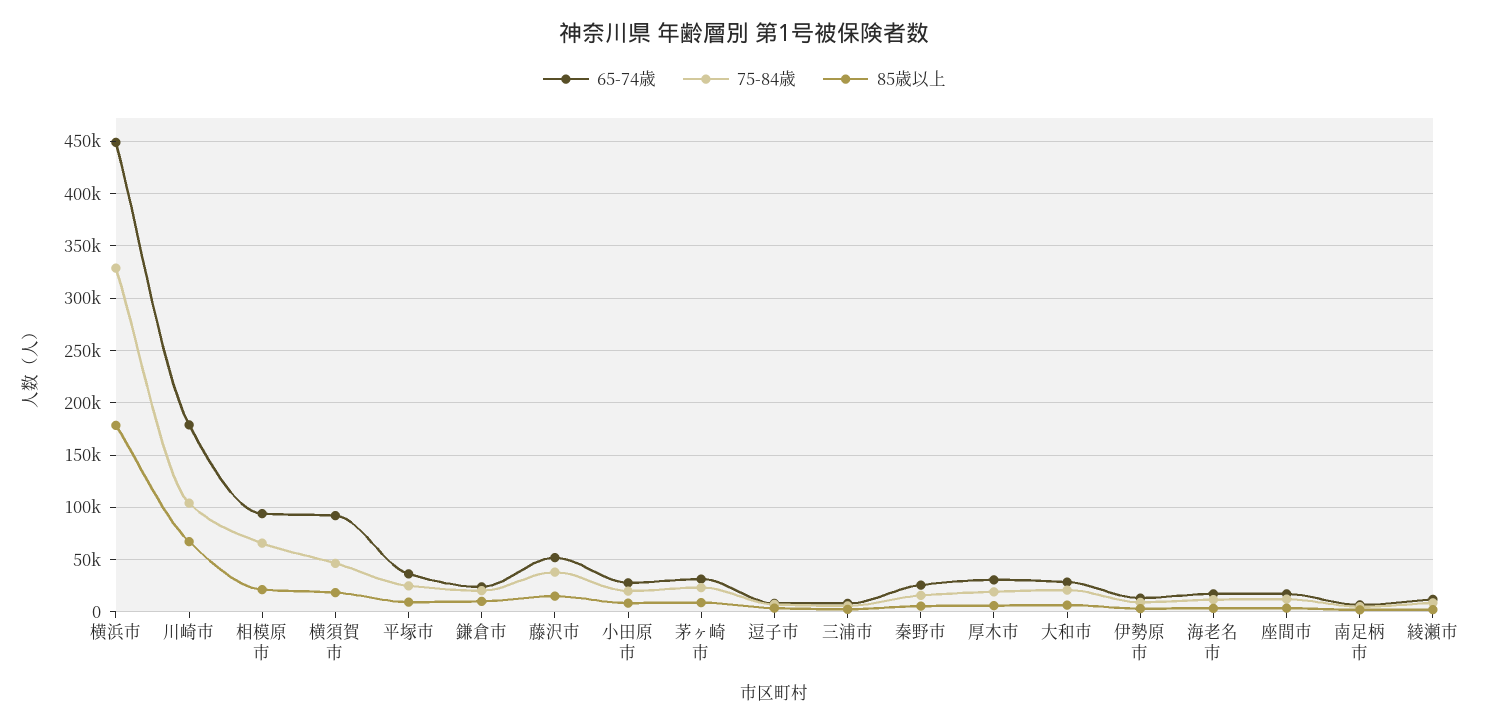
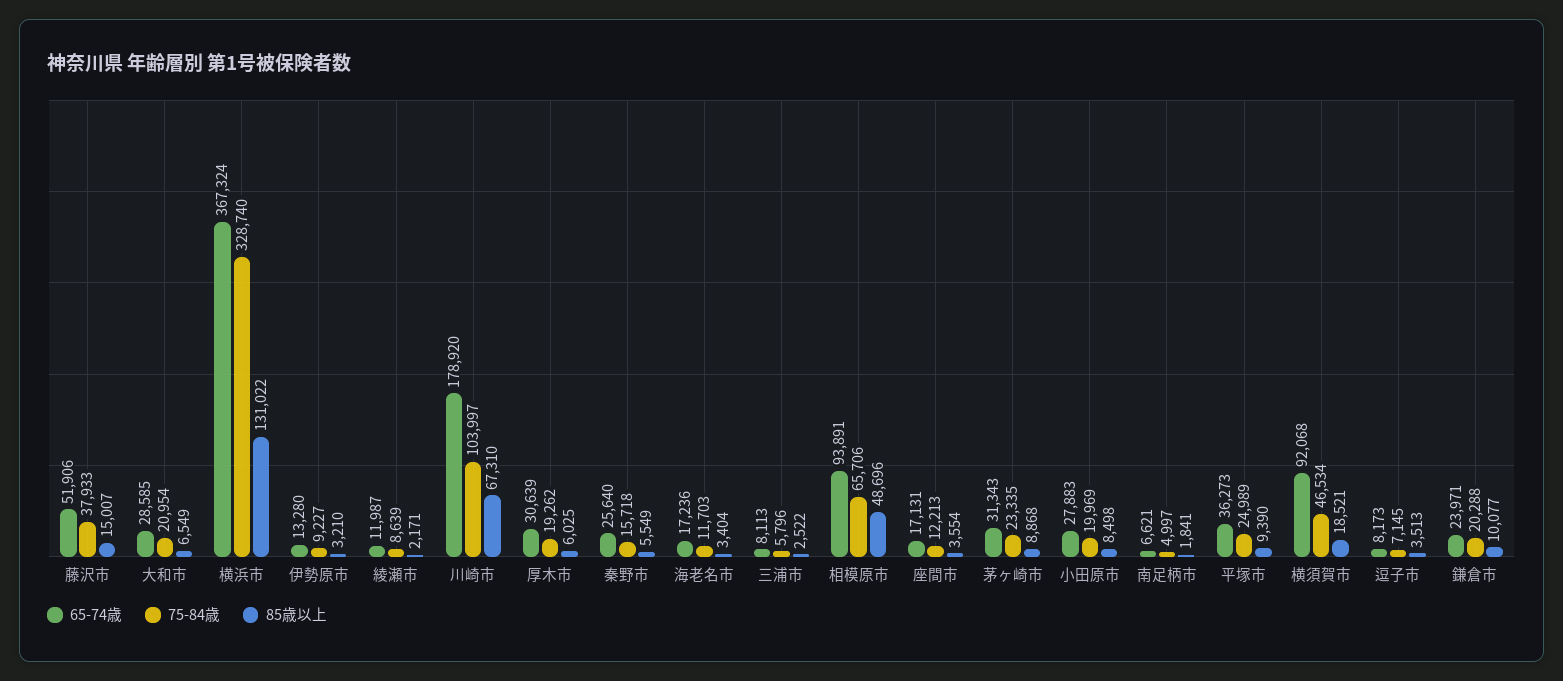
  {
    "65-74歳": {
-     "横浜市": 450000,
+     "横浜市": 367324,
      "川崎市": 178920,
      "相模原市": 93891,
      "横須賀市": 92068,
      "平塚市": 36273,
      "鎌倉市": 23971,
      "藤沢市": 51906,
      "小田原市": 27883,
      "茅ヶ崎市": 31343,
      "逗子市": 8173,
      "三浦市": 8113,
      "秦野市": 25640,
      "厚木市": 30639,
      "大和市": 28585,
      "伊勢原市": 13280,
      "海老名市": 17236,
      "座間市": 17131,
      "南足柄市": 6621,
      "綾瀬市": 11987
    },
    "75-84歳": {
      "横浜市": 328740,
      "川崎市": 103997,
      "相模原市": 65706,
      "横須賀市": 46534,
      "平塚市": 24989,
      "鎌倉市": 20288,
      "藤沢市": 37933,
      "小田原市": 19969,
      "茅ヶ崎市": 23335,
      "逗子市": 7145,
      "三浦市": 5796,
      "秦野市": 15718,
      "厚木市": 19262,
      "大和市": 20954,
      "伊勢原市": 9227,
      "海老名市": 11703,
      "座間市": 12213,
      "南足柄市": 4997,
      "綾瀬市": 8639
    },
    "85歳以上": {
-     "横浜市": 180000,
+     "横浜市": 131022,
      "川崎市": 67310,
-     "相模原市": 20000,
+     "相模原市": 48696,
      "横須賀市": 18521,
      "平塚市": 9390,
      "鎌倉市": 10077,
      "藤沢市": 15007,
      "小田原市": 8498,
      "茅ヶ崎市": 8868,
      "逗子市": 3513,
      "三浦市": 2522,
      "秦野市": 5549,
      "厚木市": 6025,
      "大和市": 6549,
      "伊勢原市": 3210,
      "海老名市": 3404,
      "座間市": 3554,
      "南足柄市": 1841,
      "綾瀬市": 2171
    }
  }

